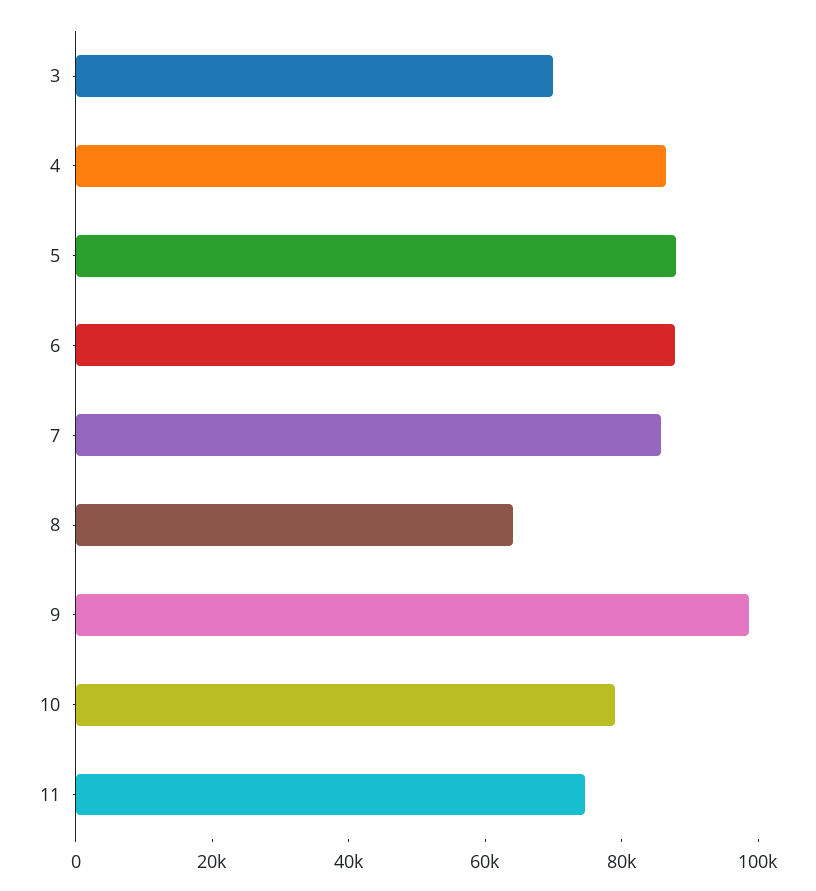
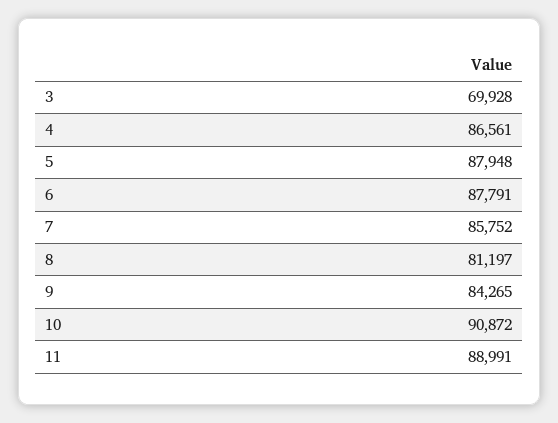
  {
    "3": 69928,
    "4": 86561,
    "5": 87948,
    "6": 87791,
    "7": 85752,
-   "8": 65000,
+   "8": 81197,
-   "9": 100000,
+   "9": 84265,
-   "10": 80000,
+   "10": 90872,
-   "11": 75000
+   "11": 88991
  }

